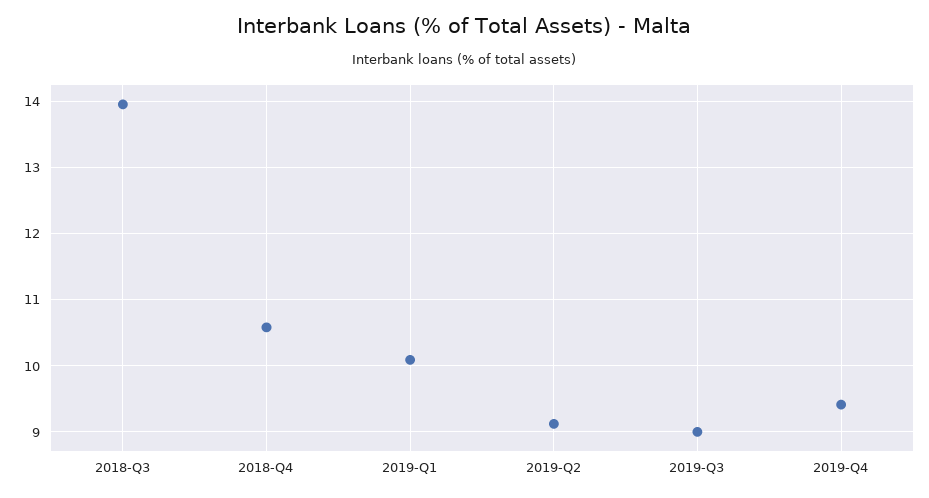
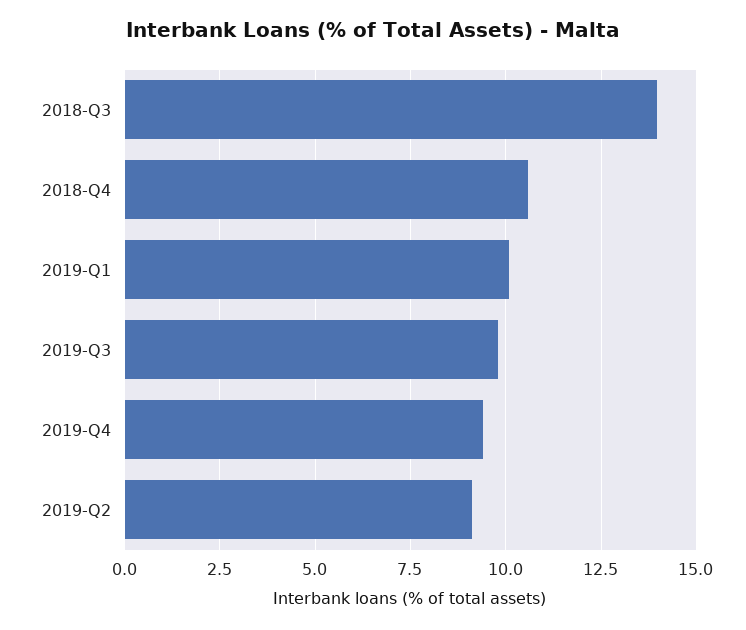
  {
    "2018-Q3": 14,
    "2018-Q4": 10.6,
    "2019-Q1": 10.1,
    "2019-Q2": 9.1,
-   "2019-Q3": 9,
+   "2019-Q3": 9.75,
    "2019-Q4": 9.4
  }

